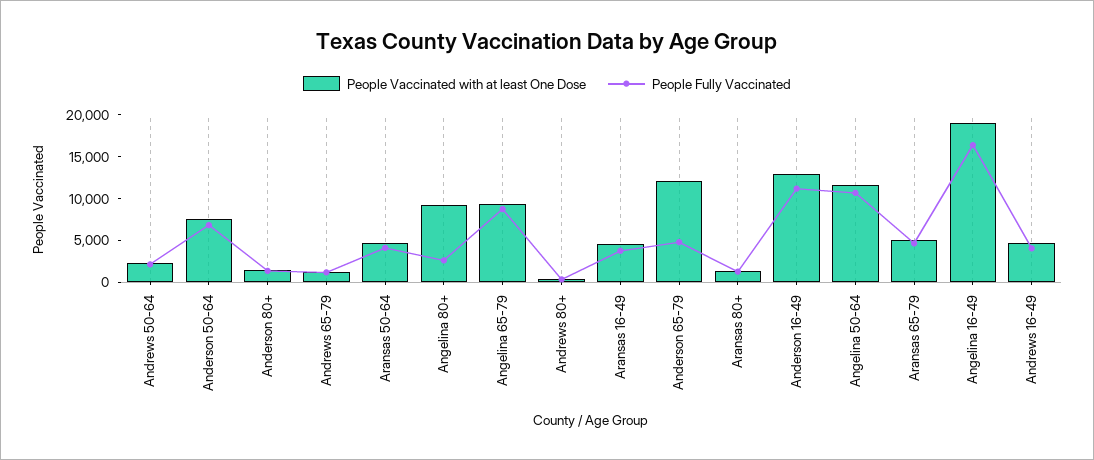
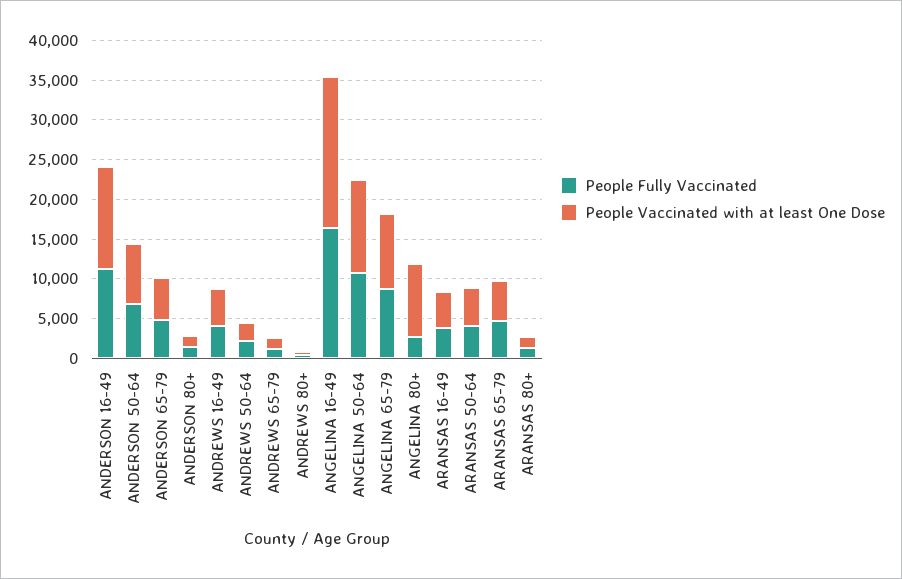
  {
    "People Vaccinated with at least One Dose": {
      "Andrews 50-64": 2000,
      "Anderson 50-64": 8000,
      "Anderson 80+": 1000,
      "Andrews 65-79": 1000,
      "Aransas 50-64": 5000,
      "Angelina 80+": 9000,
      "Angelina 65-79": 9000,
      "Andrews 80+": 0,
      "Aransas 16-49": 5000,
-     "Anderson 65-79": 12000,
+     "Anderson 65-79": 5000,
      "Aransas 80+": 1000,
      "Anderson 16-49": 13000,
      "Angelina 50-64": 12000,
      "Aransas 65-79": 5000,
      "Angelina 16-49": 19000,
      "Andrews 16-49": 5000
    },
    "People Fully Vaccinated": {
      "Andrews 50-64": 2000,
      "Anderson 50-64": 7000,
      "Anderson 80+": 1000,
      "Andrews 65-79": 1000,
      "Aransas 50-64": 4000,
      "Angelina 80+": 3000,
      "Angelina 65-79": 9000,
      "Andrews 80+": 0,
      "Aransas 16-49": 4000,
      "Anderson 65-79": 5000,
      "Aransas 80+": 1000,
      "Anderson 16-49": 11000,
      "Angelina 50-64": 11000,
      "Aransas 65-79": 5000,
      "Angelina 16-49": 16000,
      "Andrews 16-49": 4000
    }
  }

